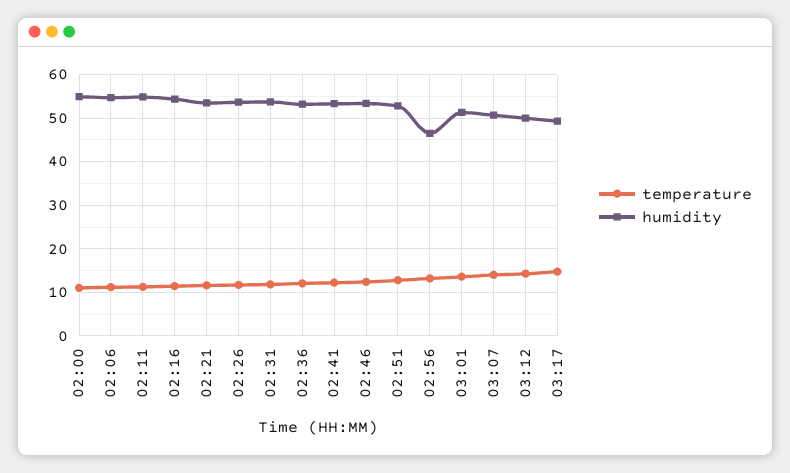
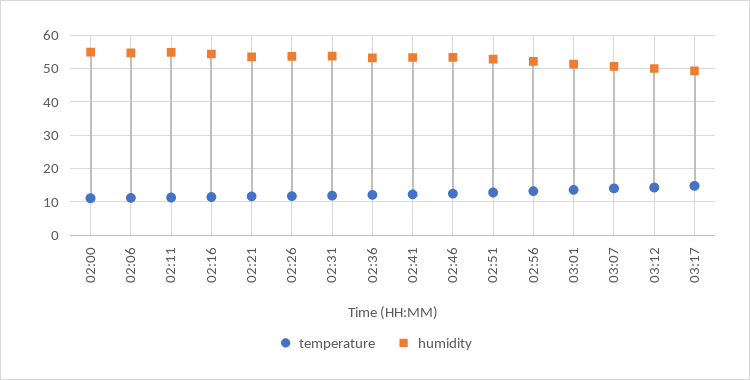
  {
    "temperature": {
      "02:00": 12,
      "02:06": 12,
      "02:11": 12,
      "02:16": 12,
      "02:21": 12,
      "02:26": 12,
      "02:31": 12,
      "02:36": 12,
      "02:41": 12,
      "02:46": 12,
      "02:51": 12,
      "02:56": 14,
      "03:01": 14,
      "03:07": 14,
      "03:12": 14,
      "03:17": 14
    },
    "humidity": {
      "02:00": 54,
      "02:06": 54,
      "02:11": 54,
      "02:16": 54,
      "02:21": 54,
      "02:26": 54,
      "02:31": 54,
      "02:36": 54,
      "02:41": 54,
      "02:46": 54,
      "02:51": 52,
-     "02:56": 46,
+     "02:56": 52,
      "03:01": 52,
      "03:07": 50,
      "03:12": 50,
      "03:17": 50
    }
  }

